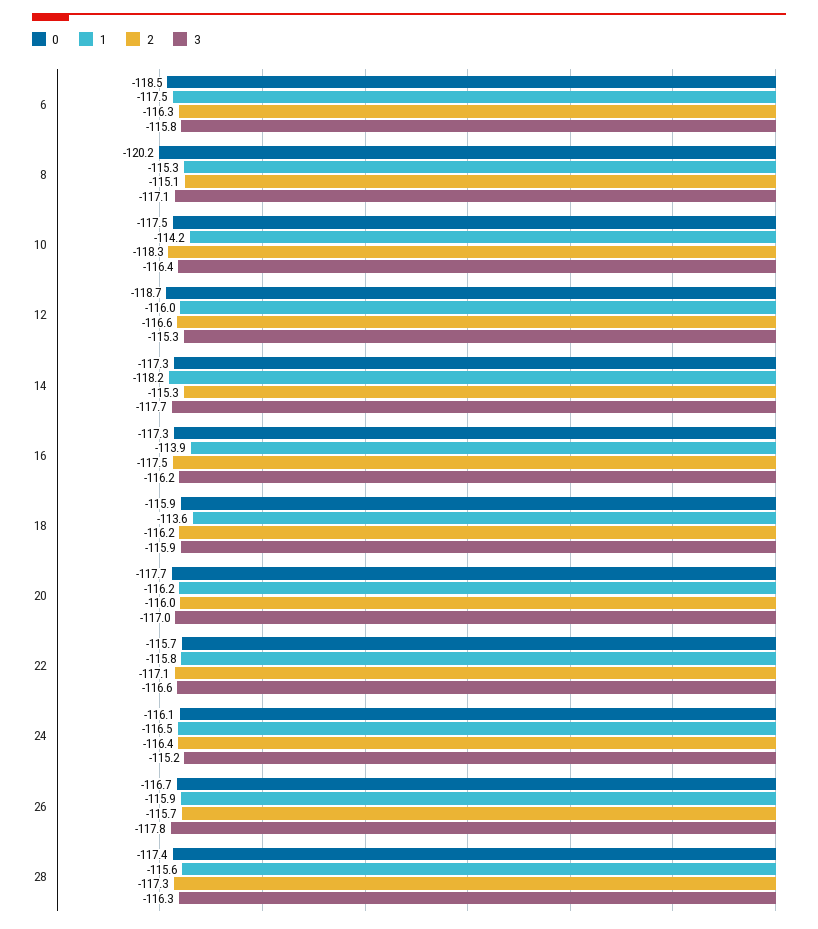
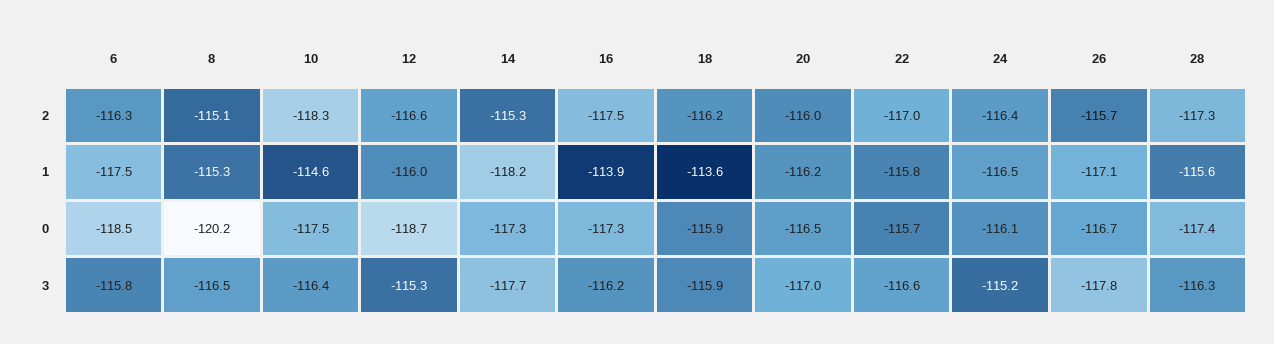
  {
    "0": {
      "6": -118.5,
      "8": -120.2,
      "10": -117.5,
      "12": -118.7,
      "14": -117.3,
      "16": -117.3,
      "18": -115.9,
-     "20": -117.7,
+     "20": -116.5,
      "22": -115.7,
      "24": -116.1,
      "26": -116.7,
      "28": -117.4
    },
    "1": {
      "6": -117.5,
      "8": -115.3,
-     "10": -114.2,
+     "10": -114.6,
      "12": -116,
      "14": -118.2,
      "16": -113.9,
      "18": -113.6,
      "20": -116.2,
      "22": -115.8,
      "24": -116.5,
-     "26": -115.9,
+     "26": -117.1,
      "28": -115.6
    },
    "2": {
      "6": -116.3,
      "8": -115.1,
      "10": -118.3,
      "12": -116.6,
      "14": -115.3,
      "16": -117.5,
      "18": -116.2,
      "20": -116,
-     "22": -117.1,
+     "22": -117,
      "24": -116.4,
      "26": -115.7,
      "28": -117.3
    },
    "3": {
      "6": -115.8,
-     "8": -117.1,
+     "8": -116.5,
      "10": -116.4,
      "12": -115.3,
      "14": -117.7,
      "16": -116.2,
      "18": -115.9,
      "20": -117,
      "22": -116.6,
      "24": -115.2,
      "26": -117.8,
      "28": -116.3
    }
  }

